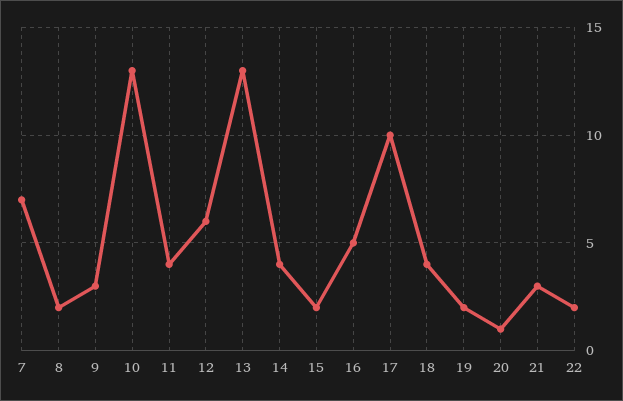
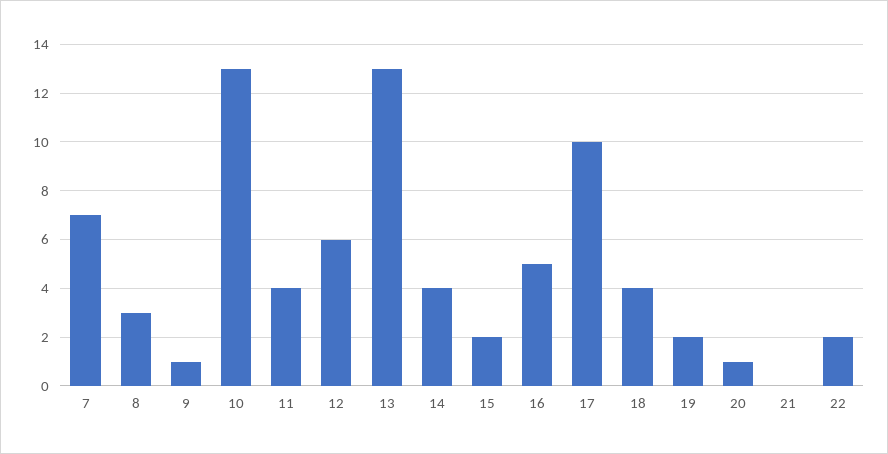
  {
    "7": 7,
-   "8": 2,
+   "8": 3,
-   "9": 3,
+   "9": 1,
    "10": 13,
    "11": 4,
    "12": 6,
    "13": 13,
    "14": 4,
    "15": 2,
    "16": 5,
    "17": 10,
    "18": 4,
    "19": 2,
    "20": 1,
-   "21": 3,
+   "21": 0,
    "22": 2
  }

